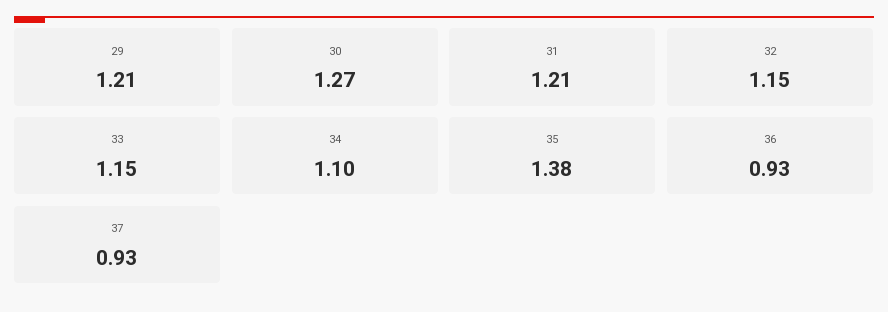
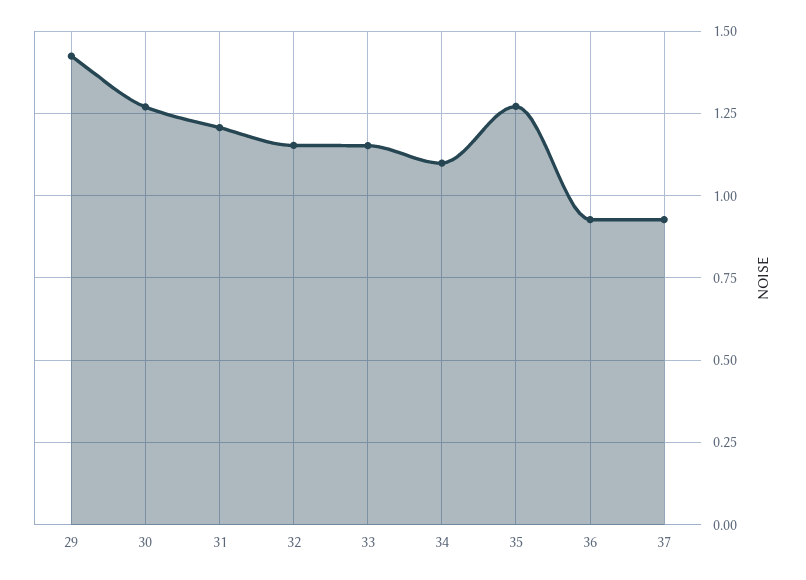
  {
-   "29": 1.21,
+   "29": 1.425,
    "30": 1.27,
    "31": 1.21,
    "32": 1.15,
    "33": 1.15,
    "34": 1.1,
-   "35": 1.38,
+   "35": 1.275,
    "36": 0.93,
    "37": 0.93
  }

